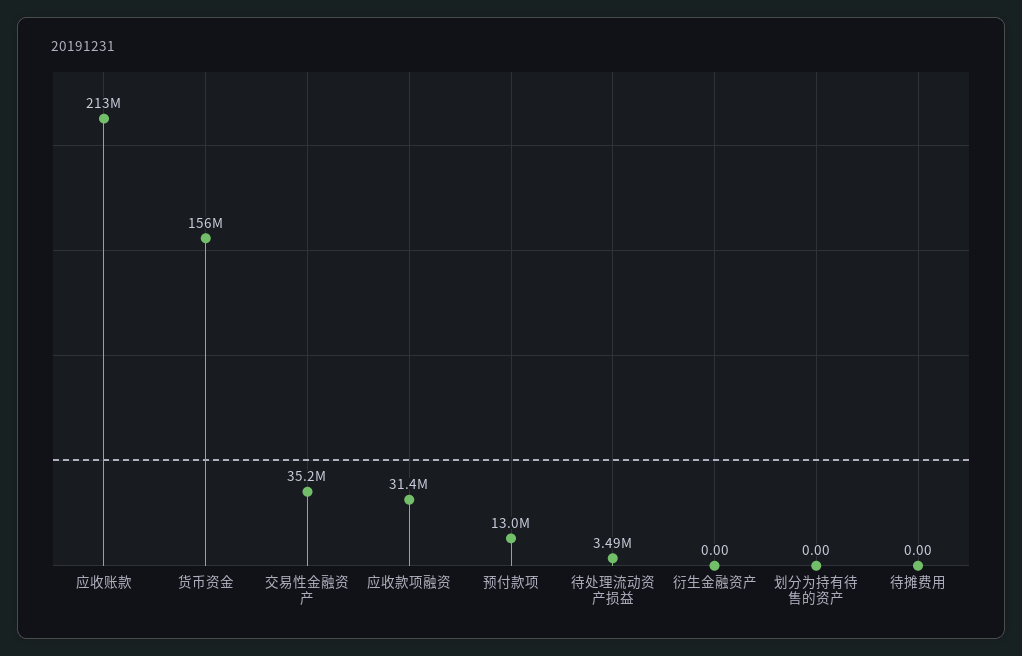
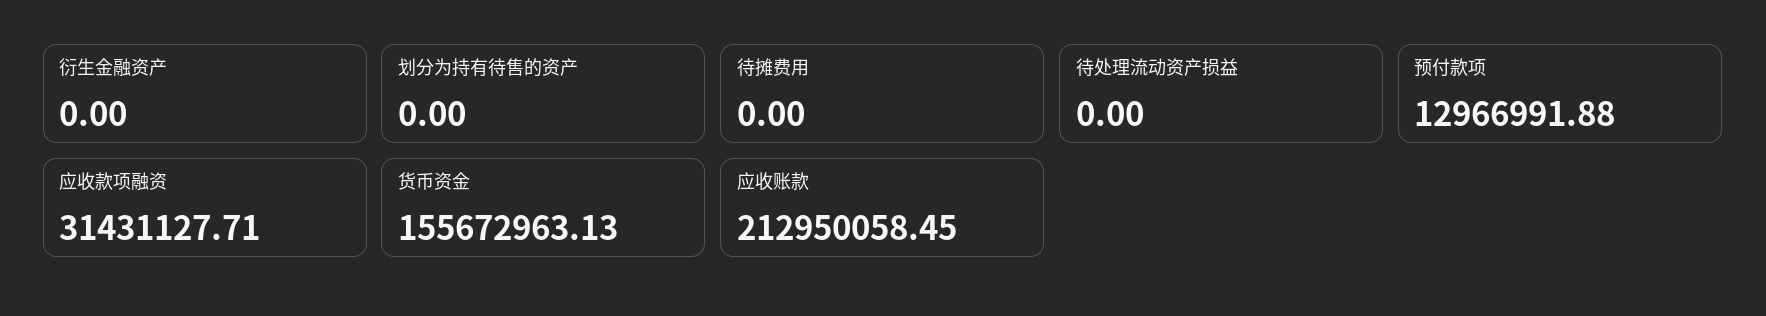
  {
    "应收账款": 212950058.45,
    "货币资金": 155672963.13,
-   "交易性金融资产": 35200000,
    "应收款项融资": 31431127.71,
    "预付款项": 12966991.88,
-   "待处理流动资产损益": 3490000,
+   "待处理流动资产损益": 0,
    "衍生金融资产": 0,
    "划分为持有待售的资产": 0,
    "待摊费用": 0
  }

